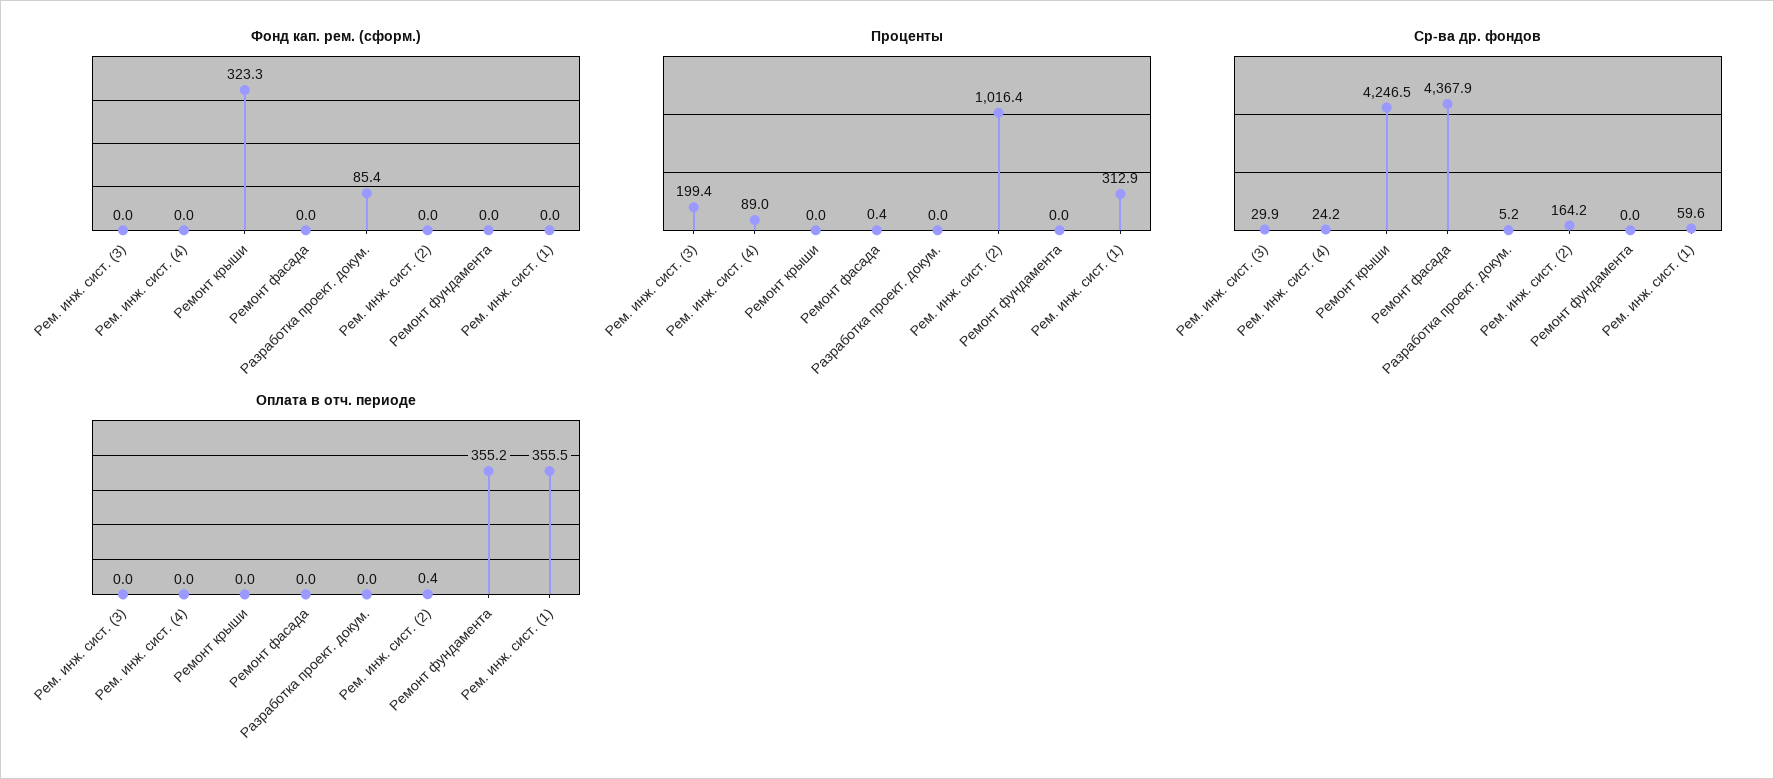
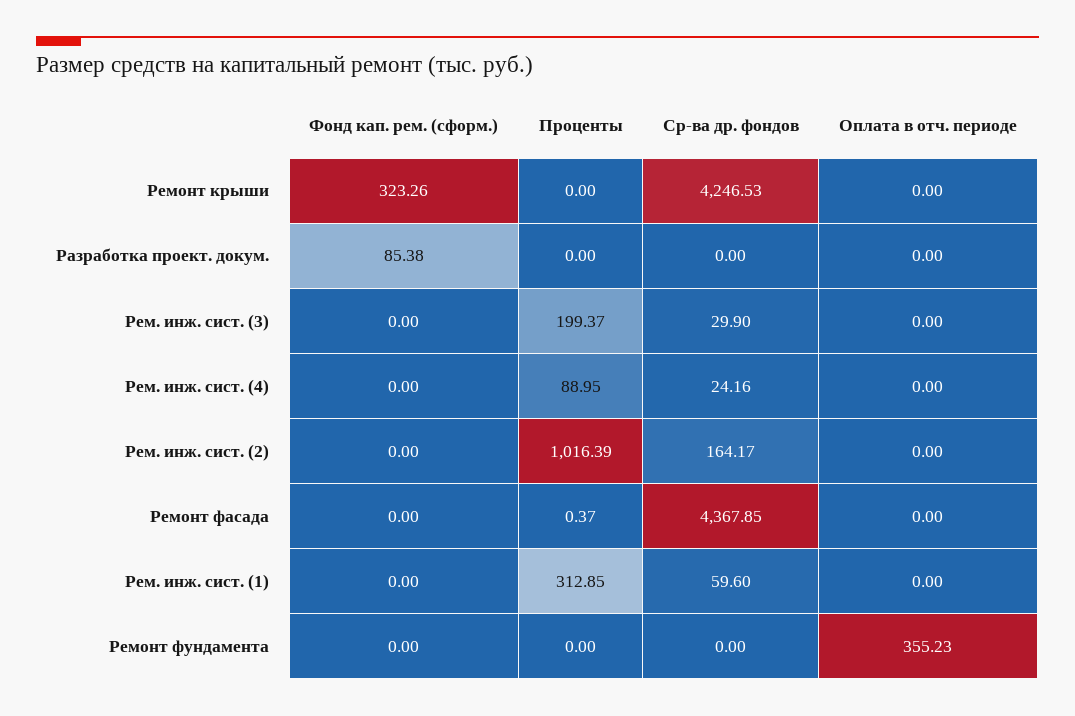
  {
    "Фонд кап. рем. (сформ.)": {
      "Рем. инж. сист. (3)": 0,
      "Рем. инж. сист. (4)": 0,
      "Ремонт крыши": 323.26,
      "Ремонт фасада": 0,
      "Разработка проект. докум.": 85.38,
      "Рем. инж. сист. (2)": 0,
      "Ремонт фундамента": 0,
      "Рем. инж. сист. (1)": 0
    },
    "Проценты": {
      "Рем. инж. сист. (3)": 199.37,
      "Рем. инж. сист. (4)": 88.95,
      "Ремонт крыши": 0,
      "Ремонт фасада": 0.37,
      "Разработка проект. докум.": 0,
      "Рем. инж. сист. (2)": 1016.39,
      "Ремонт фундамента": 0,
      "Рем. инж. сист. (1)": 312.85
    },
    "Ср-ва др. фондов": {
      "Рем. инж. сист. (3)": 29.9,
      "Рем. инж. сист. (4)": 24.16,
      "Ремонт крыши": 4246.53,
      "Ремонт фасада": 4367.85,
-     "Разработка проект. докум.": 5.2,
+     "Разработка проект. докум.": 0,
      "Рем. инж. сист. (2)": 164.17,
      "Ремонт фундамента": 0,
      "Рем. инж. сист. (1)": 59.6
    },
    "Оплата в отч. периоде": {
      "Рем. инж. сист. (3)": 0,
      "Рем. инж. сист. (4)": 0,
      "Ремонт крыши": 0,
      "Ремонт фасада": 0,
      "Разработка проект. докум.": 0,
-     "Рем. инж. сист. (2)": 0.4,
+     "Рем. инж. сист. (2)": 0,
      "Ремонт фундамента": 355.23,
-     "Рем. инж. сист. (1)": 355.5
+     "Рем. инж. сист. (1)": 0
    }
  }

